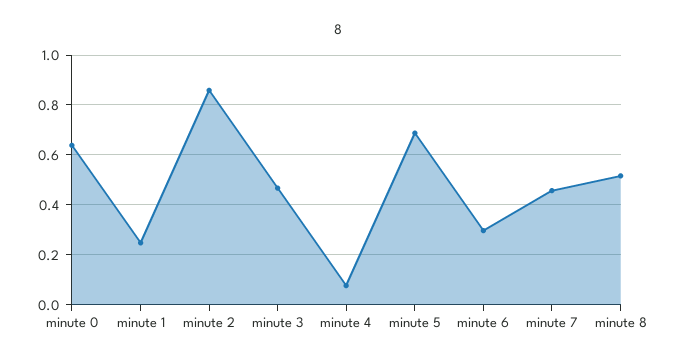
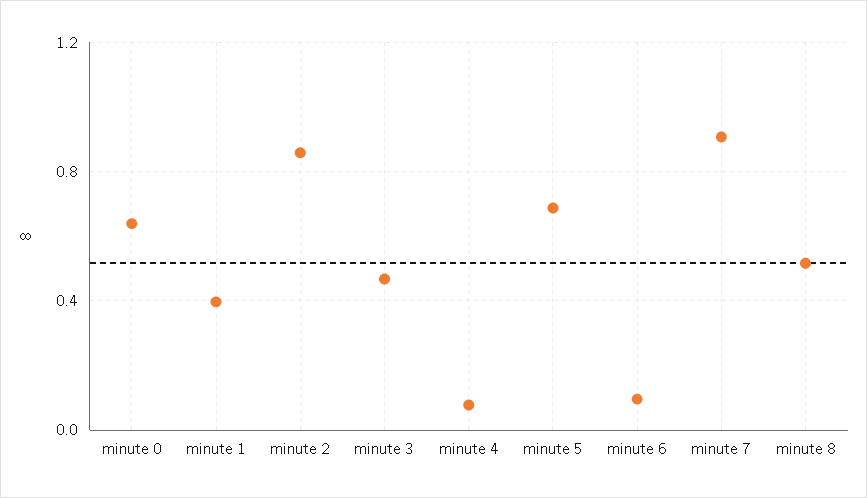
  {
    "minute 0": 0.65,
-   "minute 1": 0.25,
+   "minute 1": 0.4,
    "minute 2": 0.85,
    "minute 3": 0.475,
    "minute 4": 0.075,
    "minute 5": 0.675,
-   "minute 6": 0.3,
+   "minute 6": 0.1,
-   "minute 7": 0.45,
+   "minute 7": 0.9,
    "minute 8": 0.525
  }

